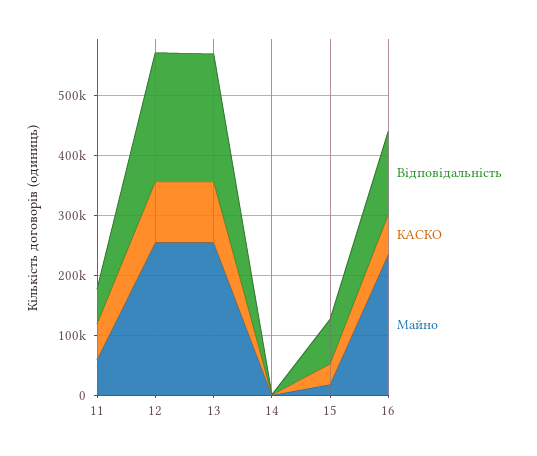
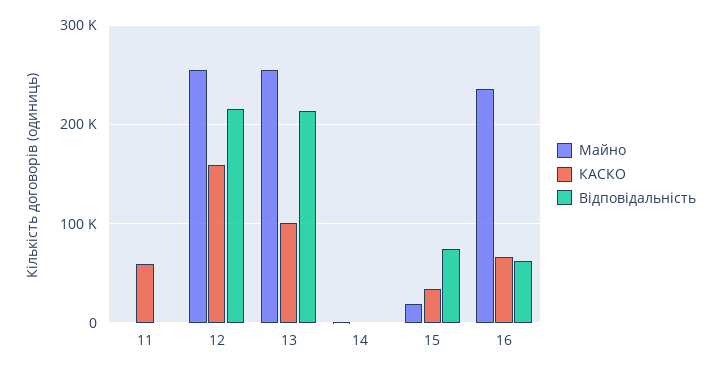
  {
    "Відповідальність": {
-     "11": 60000,
+     "11": 0,
      "12": 220000,
      "13": 210000,
      "14": 0,
      "15": 70000,
-     "16": 140000
+     "16": 60000
    },
    "КАСКО": {
      "11": 60000,
-     "12": 100000,
+     "12": 160000,
      "13": 100000,
      "14": 0,
      "15": 30000,
      "16": 70000
    },
    "Майно": {
-     "11": 60000,
+     "11": 0,
      "12": 260000,
      "13": 260000,
      "14": 0,
      "15": 20000,
      "16": 240000
    }
  }

